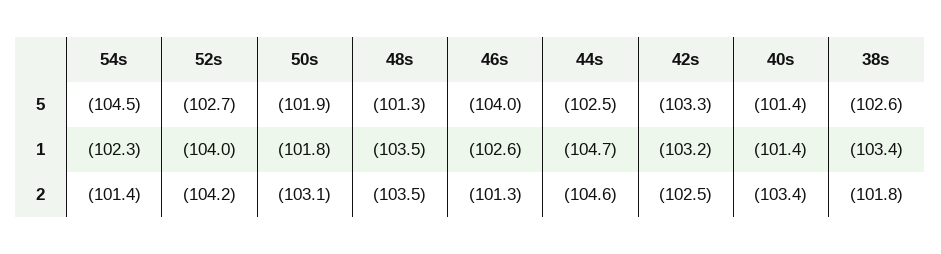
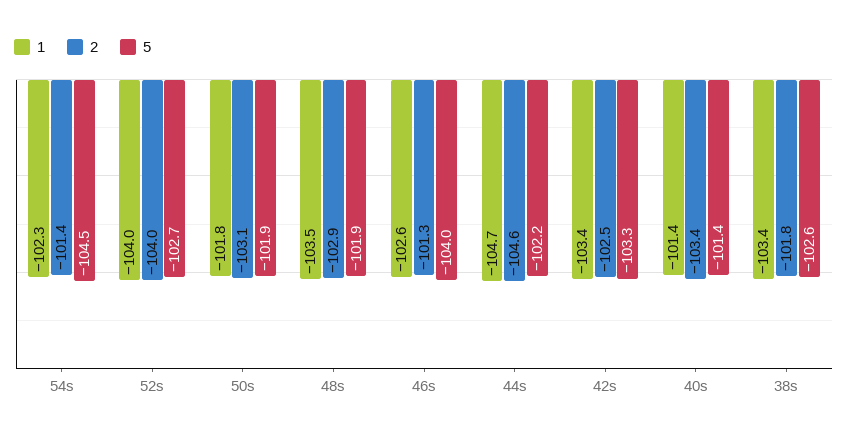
  {
    "5": {
      "54s": -104.5,
      "52s": -102.7,
      "50s": -101.9,
-     "48s": -101.3,
+     "48s": -101.9,
      "46s": -104,
-     "44s": -102.5,
+     "44s": -102.2,
      "42s": -103.3,
      "40s": -101.4,
      "38s": -102.6
    },
    "1": {
      "54s": -102.3,
      "52s": -104,
      "50s": -101.8,
      "48s": -103.5,
      "46s": -102.6,
      "44s": -104.7,
-     "42s": -103.2,
+     "42s": -103.4,
      "40s": -101.4,
      "38s": -103.4
    },
    "2": {
      "54s": -101.4,
-     "52s": -104.2,
+     "52s": -104,
      "50s": -103.1,
-     "48s": -103.5,
+     "48s": -102.9,
      "46s": -101.3,
      "44s": -104.6,
      "42s": -102.5,
      "40s": -103.4,
      "38s": -101.8
    }
  }

